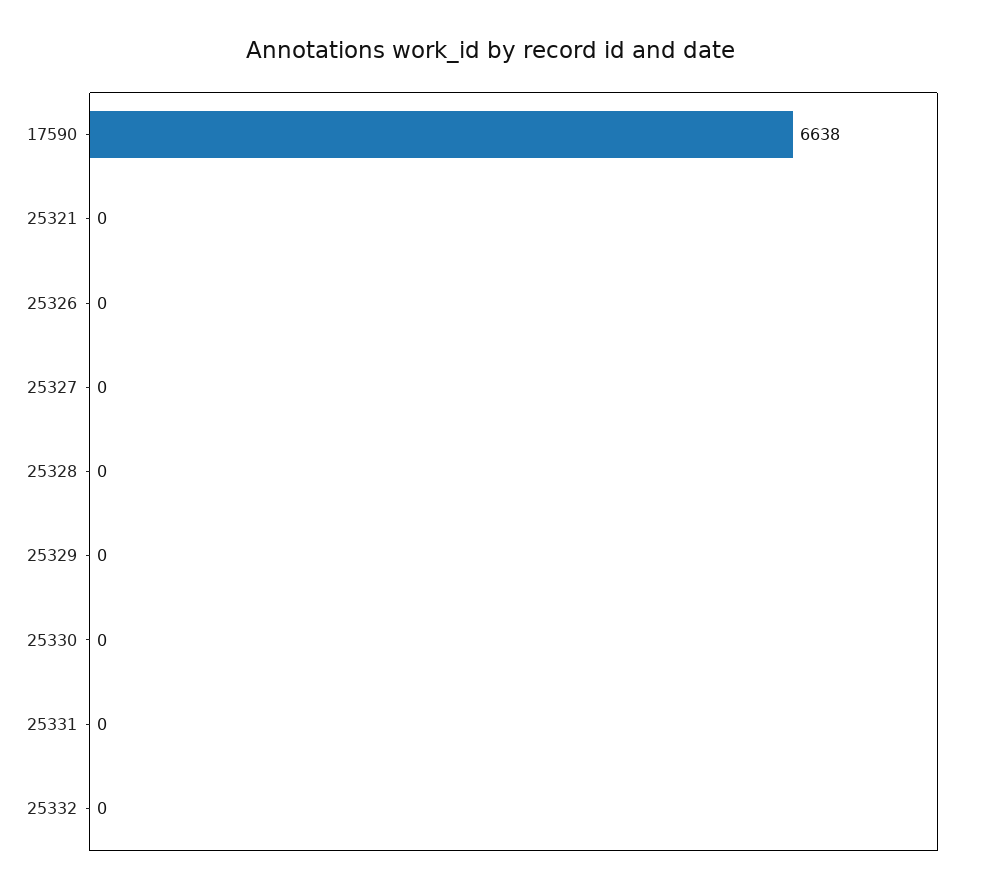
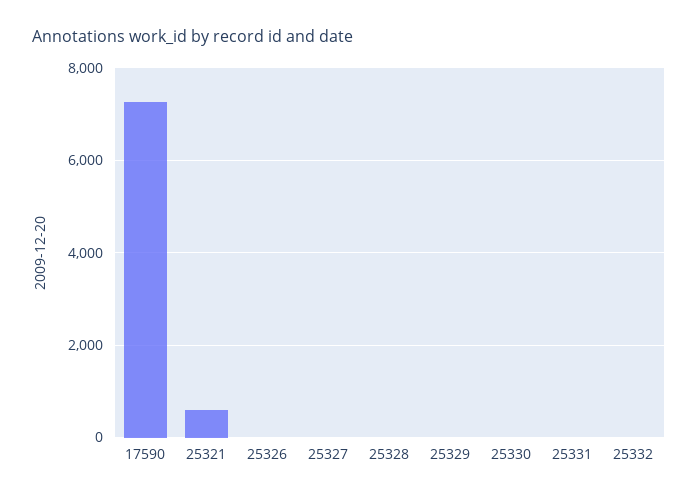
  {
-   "17590": 6638,
+   "17590": 7200,
-   "25321": 0,
+   "25321": 600,
    "25326": 0,
    "25327": 0,
    "25328": 0,
    "25329": 0,
    "25330": 0,
    "25331": 0,
    "25332": 0
  }

